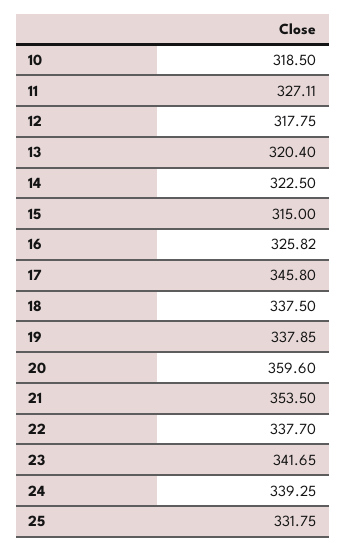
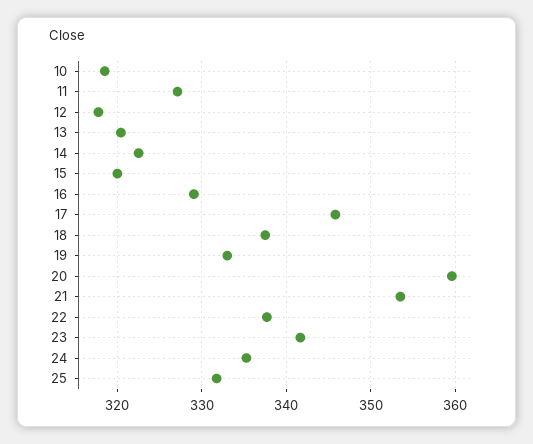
  {
    "10": 318.5,
    "11": 327.11,
    "12": 317.75,
    "13": 320.4,
    "14": 322.5,
-   "15": 315,
+   "15": 320,
-   "16": 325.82,
+   "16": 329,
    "17": 345.8,
    "18": 337.5,
-   "19": 337.85,
+   "19": 333,
    "20": 359.6,
    "21": 353.5,
    "22": 337.7,
    "23": 341.65,
-   "24": 339.25,
+   "24": 335,
    "25": 331.75
  }

